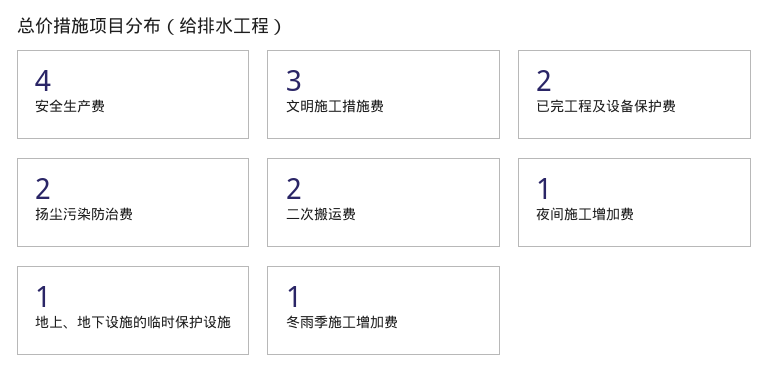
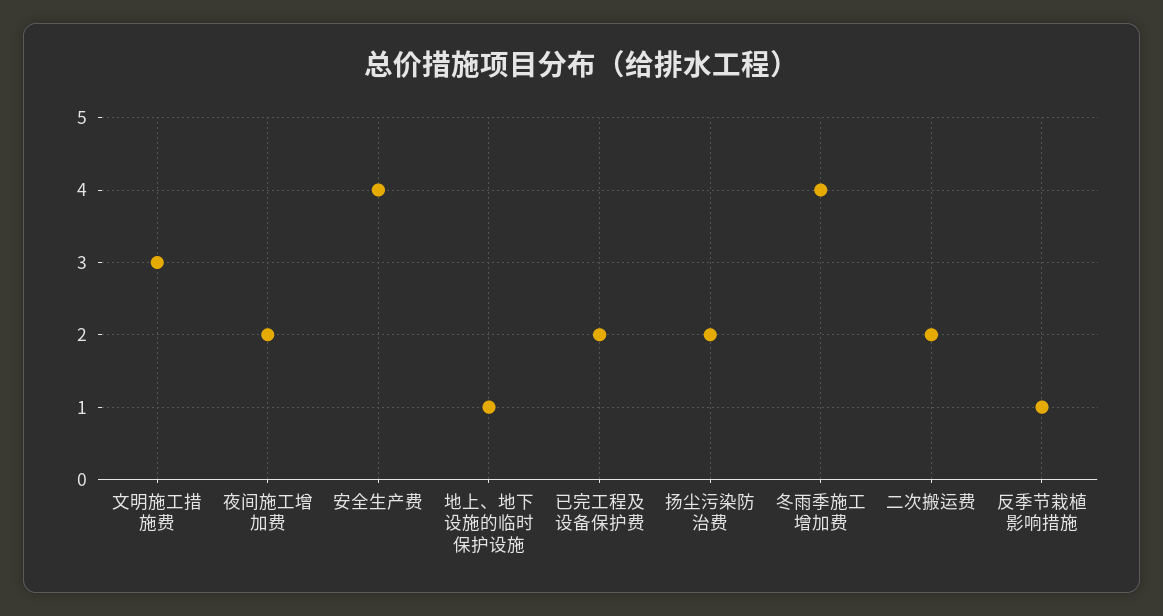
  {
    "安全生产费": 4,
    "文明施工措施费": 3,
    "已完工程及设备保护费": 2,
    "扬尘污染防治费": 2,
    "二次搬运费": 2,
-   "夜间施工增加费": 1,
+   "夜间施工增加费": 2,
    "地上、地下设施的临时保护设施": 1,
-   "冬雨季施工增加费": 1
+   "冬雨季施工增加费": 4,
+   "反季节栽植影响措施": 1
  }

